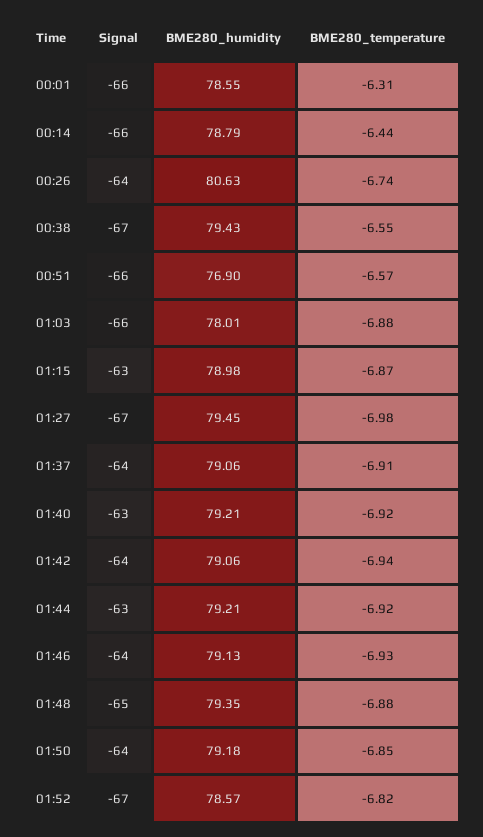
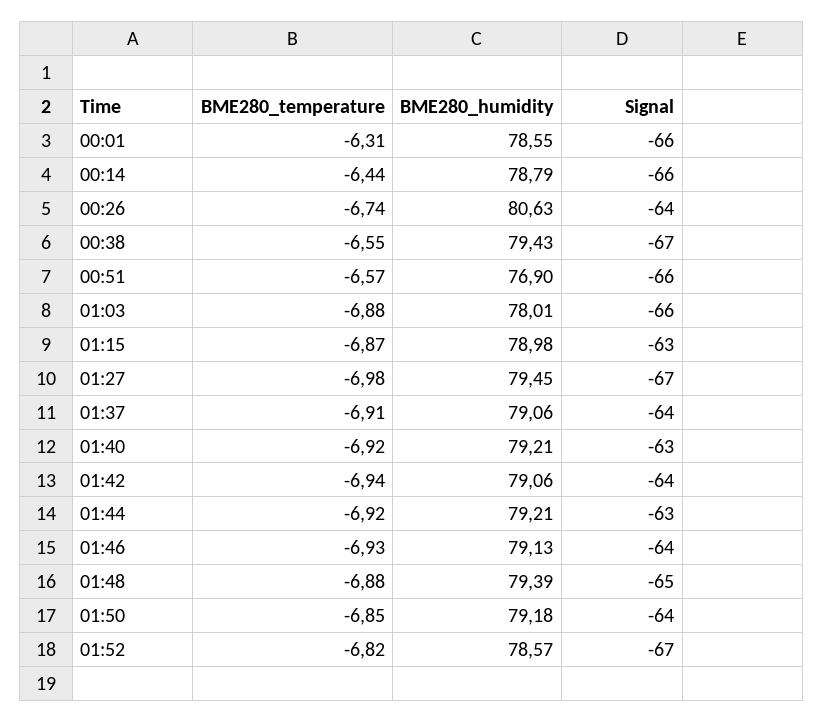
  {
    "Signal": {
      "00:01": -66,
      "00:14": -66,
      "00:26": -64,
      "00:38": -67,
      "00:51": -66,
      "01:03": -66,
      "01:15": -63,
      "01:27": -67,
      "01:37": -64,
      "01:40": -63,
      "01:42": -64,
      "01:44": -63,
      "01:46": -64,
      "01:48": -65,
      "01:50": -64,
      "01:52": -67
    },
    "BME280_humidity": {
      "00:01": 78.55,
      "00:14": 78.79,
      "00:26": 80.63,
      "00:38": 79.43,
      "00:51": 76.9,
      "01:03": 78.01,
      "01:15": 78.98,
      "01:27": 79.45,
      "01:37": 79.06,
      "01:40": 79.21,
      "01:42": 79.06,
      "01:44": 79.21,
      "01:46": 79.13,
-     "01:48": 79.35,
+     "01:48": 79.39,
      "01:50": 79.18,
      "01:52": 78.57
    },
    "BME280_temperature": {
      "00:01": -6.31,
      "00:14": -6.44,
      "00:26": -6.74,
      "00:38": -6.55,
      "00:51": -6.57,
      "01:03": -6.88,
      "01:15": -6.87,
      "01:27": -6.98,
      "01:37": -6.91,
      "01:40": -6.92,
      "01:42": -6.94,
      "01:44": -6.92,
      "01:46": -6.93,
      "01:48": -6.88,
      "01:50": -6.85,
      "01:52": -6.82
    }
  }

